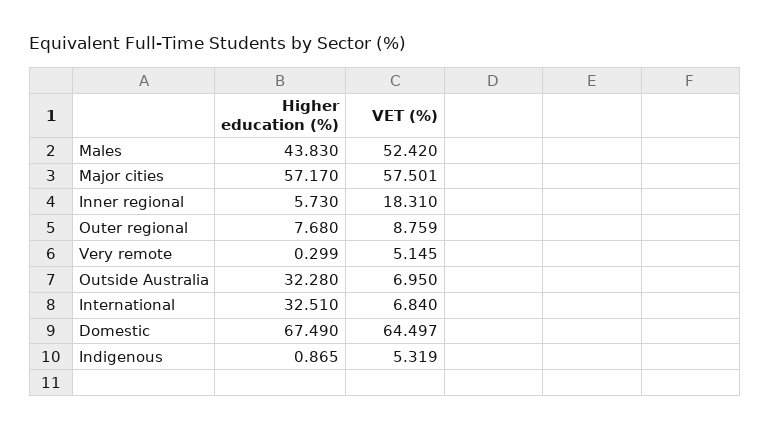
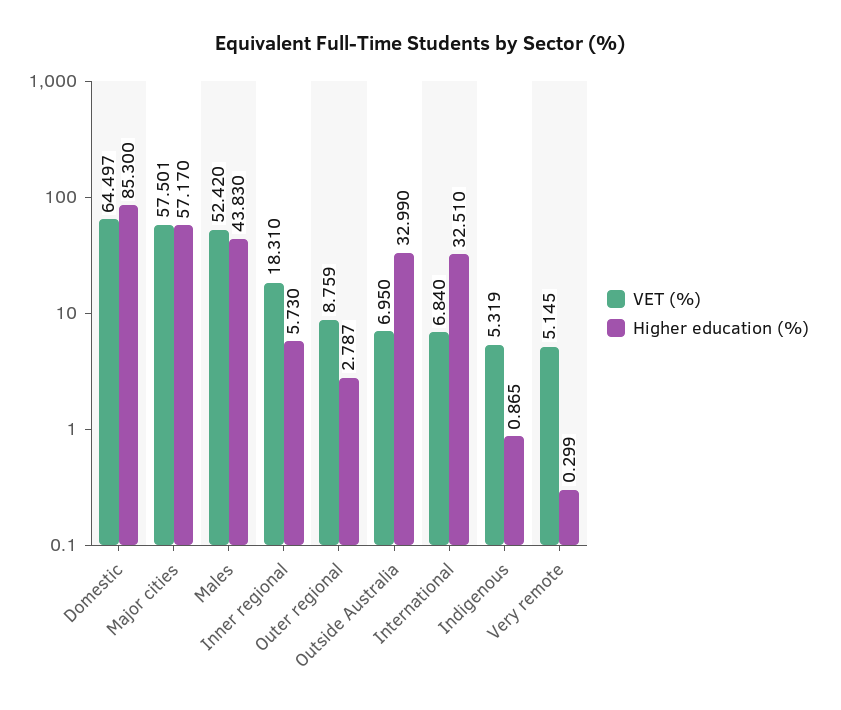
  {
    "Higher education (%)": {
      "Males": 43.83,
      "Major cities": 57.17,
      "Inner regional": 5.73,
-     "Outer regional": 7.68,
+     "Outer regional": 2.787,
      "Very remote": 0.299,
-     "Outside Australia": 32.28,
+     "Outside Australia": 32.99,
      "International": 32.51,
-     "Domestic": 67.49,
+     "Domestic": 85.3,
      "Indigenous": 0.865
    },
    "VET (%)": {
      "Males": 52.42,
      "Major cities": 57.501,
      "Inner regional": 18.31,
      "Outer regional": 8.759,
      "Very remote": 5.145,
      "Outside Australia": 6.95,
      "International": 6.84,
      "Domestic": 64.497,
      "Indigenous": 5.319
    }
  }

